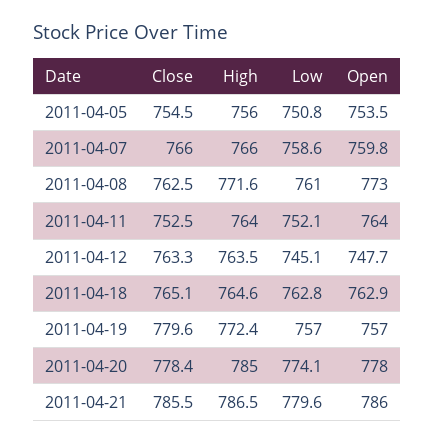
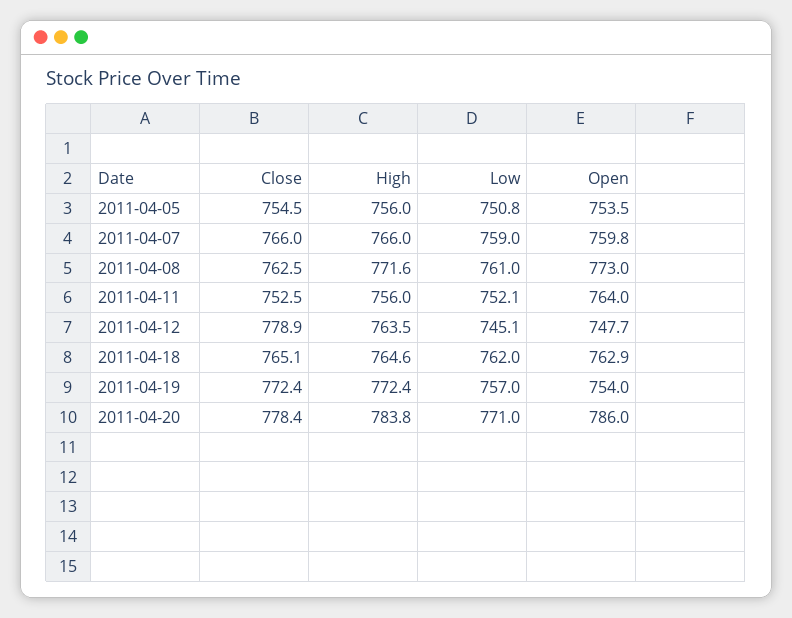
  {
    "Close": {
      "2011-04-05": 754.5,
      "2011-04-07": 766,
      "2011-04-08": 762.5,
      "2011-04-11": 752.5,
-     "2011-04-12": 763.3,
+     "2011-04-12": 778.9,
      "2011-04-18": 765.1,
-     "2011-04-19": 779.6,
+     "2011-04-19": 772.4,
-     "2011-04-20": 778.4,
+     "2011-04-20": 778.4
-     "2011-04-21": 785.5
    },
    "High": {
      "2011-04-05": 756,
      "2011-04-07": 766,
      "2011-04-08": 771.6,
-     "2011-04-11": 764,
+     "2011-04-11": 756,
      "2011-04-12": 763.5,
      "2011-04-18": 764.6,
      "2011-04-19": 772.4,
-     "2011-04-20": 785,
+     "2011-04-20": 783.8
-     "2011-04-21": 786.5
    },
    "Low": {
      "2011-04-05": 750.8,
-     "2011-04-07": 758.6,
+     "2011-04-07": 759,
      "2011-04-08": 761,
      "2011-04-11": 752.1,
      "2011-04-12": 745.1,
-     "2011-04-18": 762.8,
+     "2011-04-18": 762,
      "2011-04-19": 757,
-     "2011-04-20": 774.1,
+     "2011-04-20": 771
-     "2011-04-21": 779.6
    },
    "Open": {
      "2011-04-05": 753.5,
      "2011-04-07": 759.8,
      "2011-04-08": 773,
      "2011-04-11": 764,
      "2011-04-12": 747.7,
      "2011-04-18": 762.9,
-     "2011-04-19": 757,
+     "2011-04-19": 754,
-     "2011-04-20": 778,
+     "2011-04-20": 786
-     "2011-04-21": 786
    }
  }

